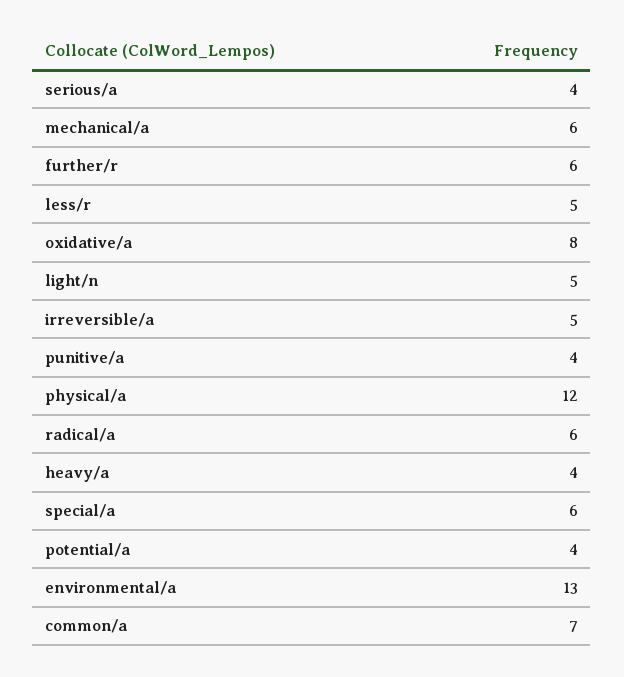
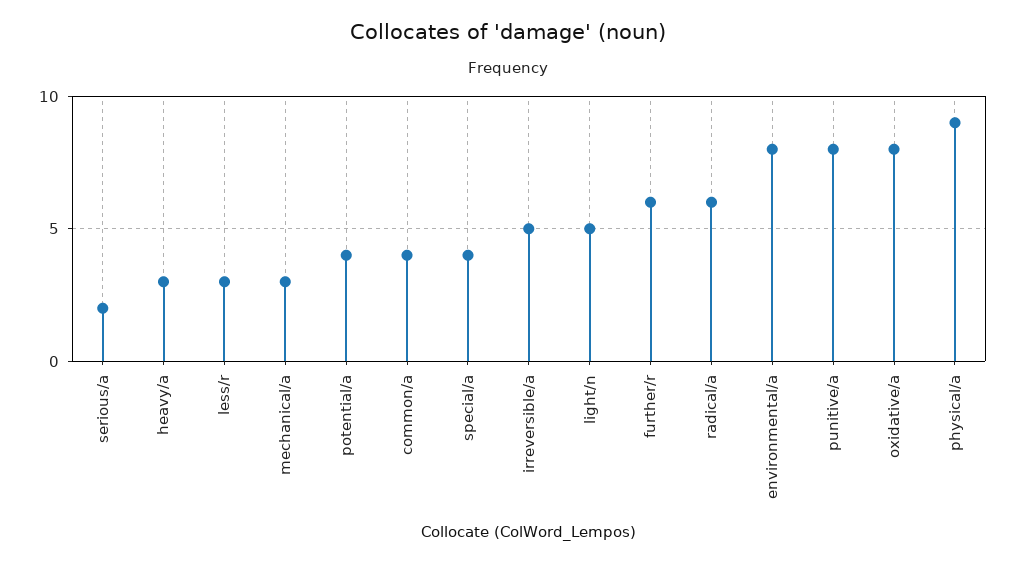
  {
-   "serious/a": 4,
+   "serious/a": 2,
-   "mechanical/a": 6,
+   "mechanical/a": 3,
    "further/r": 6,
-   "less/r": 5,
+   "less/r": 3,
    "oxidative/a": 8,
    "light/n": 5,
    "irreversible/a": 5,
-   "punitive/a": 4,
+   "punitive/a": 8,
-   "physical/a": 12,
+   "physical/a": 9,
    "radical/a": 6,
-   "heavy/a": 4,
+   "heavy/a": 3,
-   "special/a": 6,
+   "special/a": 4,
    "potential/a": 4,
-   "environmental/a": 13,
+   "environmental/a": 8,
-   "common/a": 7
+   "common/a": 4
  }

